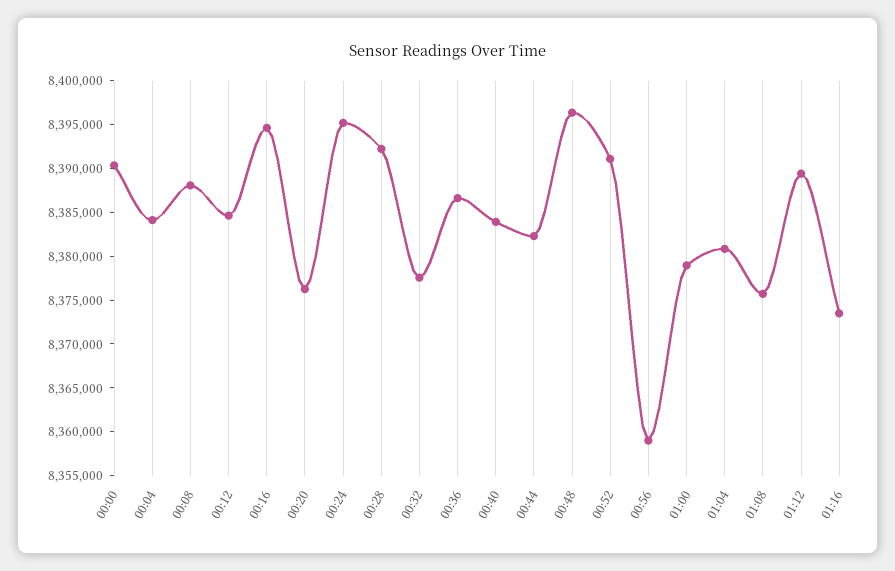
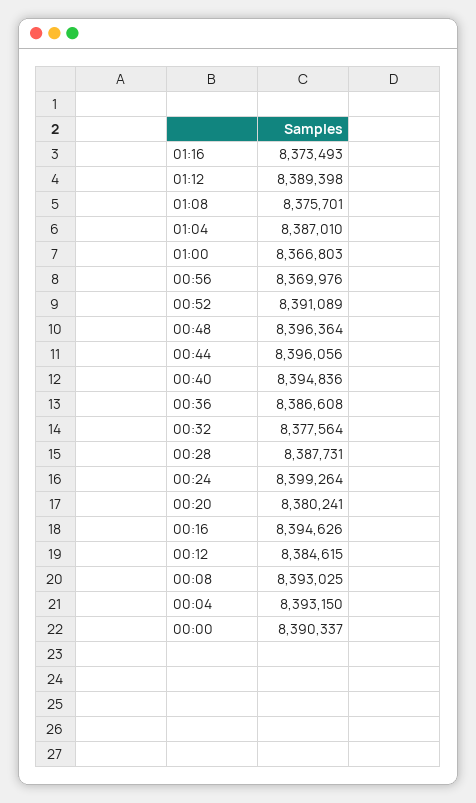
  {
    "00:00": 8390337,
-   "00:04": 8384000,
+   "00:04": 8393150,
-   "00:08": 8388000,
+   "00:08": 8393025,
    "00:12": 8384615,
    "00:16": 8394626,
-   "00:20": 8376000,
+   "00:20": 8380241,
-   "00:24": 8395000,
+   "00:24": 8399264,
-   "00:28": 8392000,
+   "00:28": 8387731,
    "00:32": 8377564,
    "00:36": 8386608,
-   "00:40": 8384000,
+   "00:40": 8394836,
-   "00:44": 8382000,
+   "00:44": 8396056,
    "00:48": 8396364,
    "00:52": 8391089,
-   "00:56": 8359000,
+   "00:56": 8369976,
-   "01:00": 8379000,
+   "01:00": 8366803,
-   "01:04": 8381000,
+   "01:04": 8387010,
    "01:08": 8375701,
    "01:12": 8389398,
    "01:16": 8373493
  }

